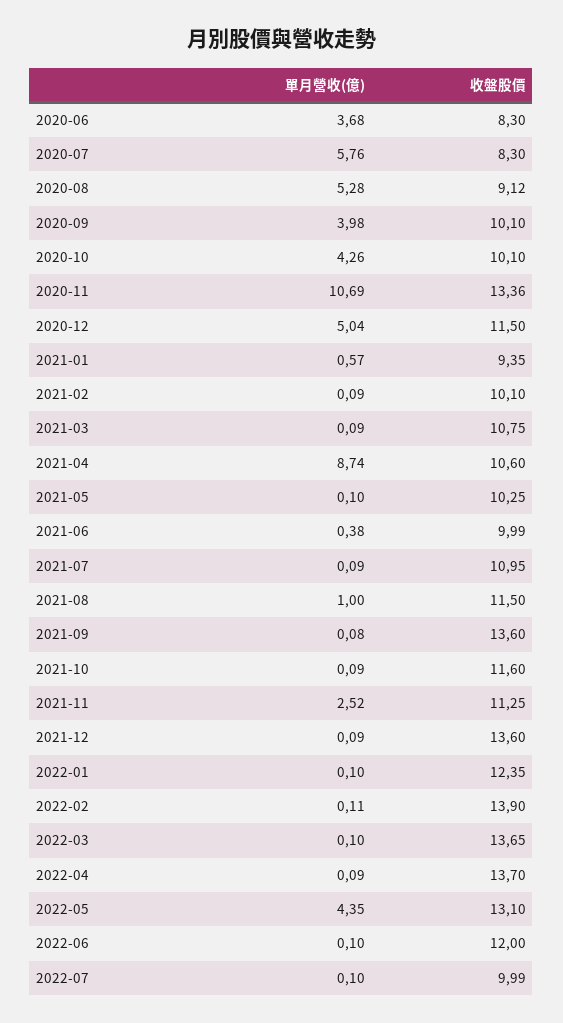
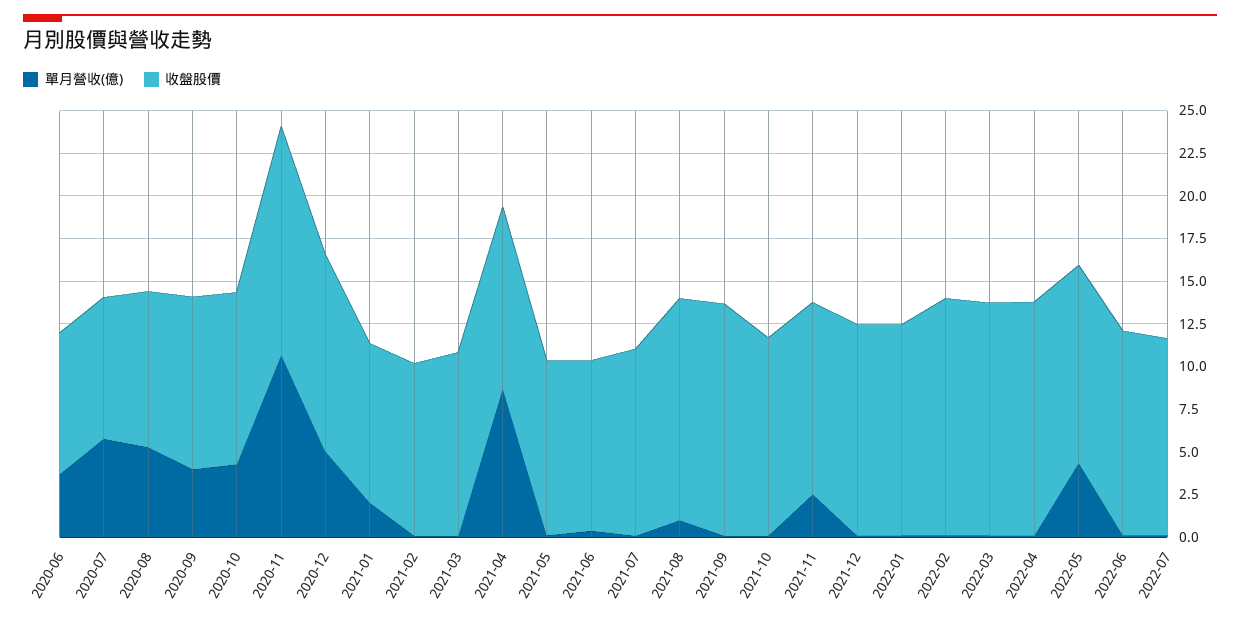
  {
    "單月營收(億)": {
      "2020-06": 3.68,
      "2020-07": 5.76,
      "2020-08": 5.28,
      "2020-09": 3.98,
      "2020-10": 4.26,
      "2020-11": 10.69,
      "2020-12": 5.04,
-     "2021-01": 0.57,
+     "2021-01": 2,
      "2021-02": 0.09,
      "2021-03": 0.09,
      "2021-04": 8.74,
      "2021-05": 0.1,
      "2021-06": 0.38,
      "2021-07": 0.09,
      "2021-08": 1,
      "2021-09": 0.08,
      "2021-10": 0.09,
      "2021-11": 2.52,
      "2021-12": 0.09,
      "2022-01": 0.1,
      "2022-02": 0.11,
      "2022-03": 0.1,
      "2022-04": 0.09,
      "2022-05": 4.35,
      "2022-06": 0.1,
      "2022-07": 0.1
    },
    "收盤股價": {
      "2020-06": 8.3,
      "2020-07": 8.3,
      "2020-08": 9.12,
      "2020-09": 10.1,
      "2020-10": 10.1,
      "2020-11": 13.36,
      "2020-12": 11.5,
      "2021-01": 9.35,
      "2021-02": 10.1,
      "2021-03": 10.75,
      "2021-04": 10.6,
      "2021-05": 10.25,
      "2021-06": 9.99,
      "2021-07": 10.95,
-     "2021-08": 11.5,
+     "2021-08": 13,
      "2021-09": 13.6,
      "2021-10": 11.6,
      "2021-11": 11.25,
-     "2021-12": 13.6,
+     "2021-12": 12.5,
      "2022-01": 12.35,
      "2022-02": 13.9,
      "2022-03": 13.65,
      "2022-04": 13.7,
-     "2022-05": 13.1,
+     "2022-05": 11.5,
      "2022-06": 12,
-     "2022-07": 9.99
+     "2022-07": 11.5
    }
  }

